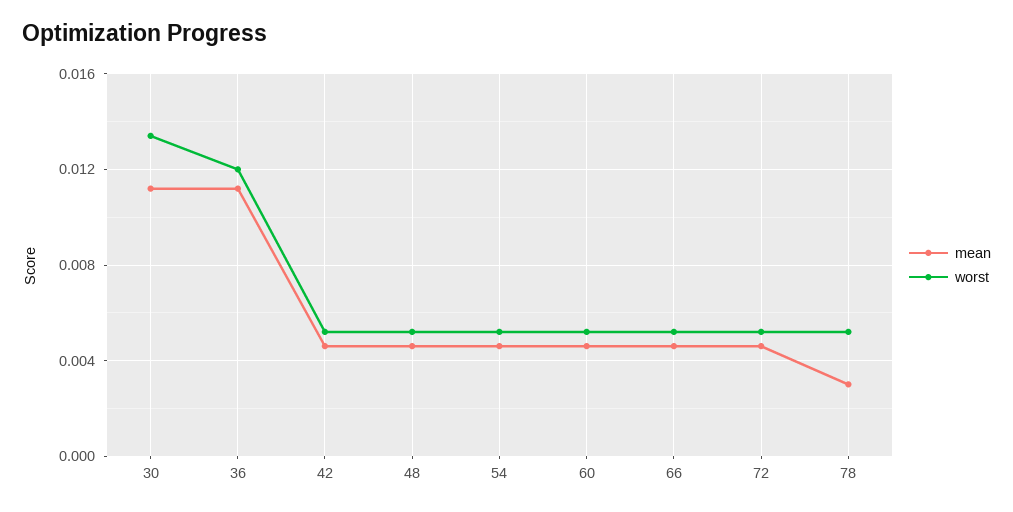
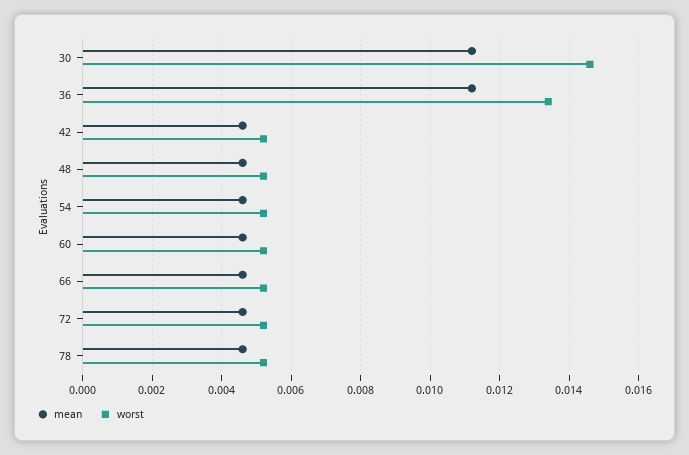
  {
    "mean": {
      "30": 0.011,
      "36": 0.011,
      "42": 0.0045,
      "48": 0.0045,
      "54": 0.0045,
      "60": 0.0045,
      "66": 0.0045,
      "72": 0.0045,
-     "78": 0.003
+     "78": 0.0045
    },
    "worst": {
-     "30": 0.0135,
+     "30": 0.0145,
-     "36": 0.012,
+     "36": 0.0135,
      "42": 0.005,
      "48": 0.005,
      "54": 0.005,
      "60": 0.005,
      "66": 0.005,
      "72": 0.005,
      "78": 0.005
    }
  }

